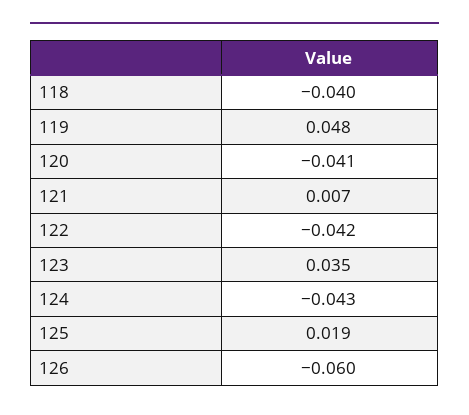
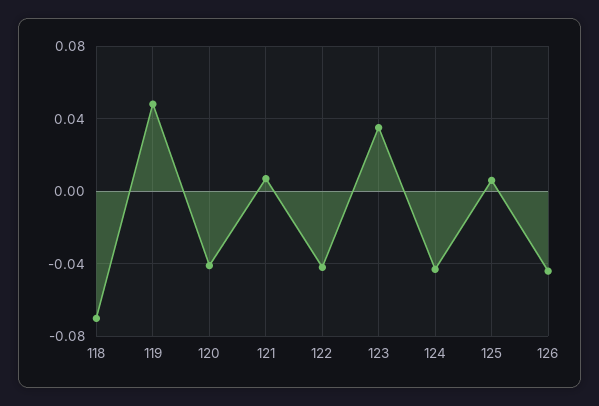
  {
-   "118": -0.04,
+   "118": -0.07,
    "119": 0.048,
    "120": -0.041,
    "121": 0.007,
    "122": -0.042,
    "123": 0.035,
    "124": -0.043,
-   "125": 0.019,
+   "125": 0.005,
-   "126": -0.06
+   "126": -0.045
  }

